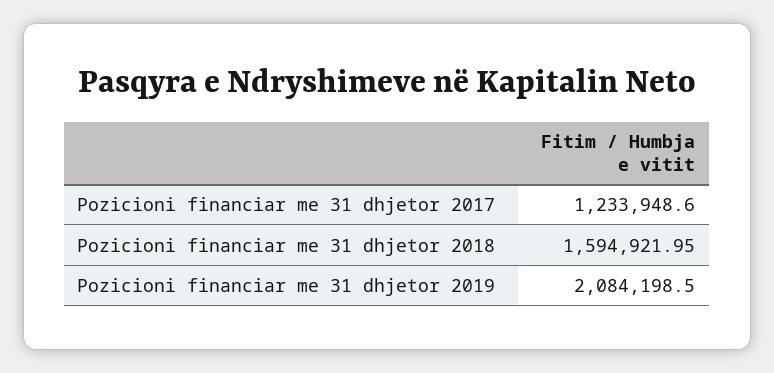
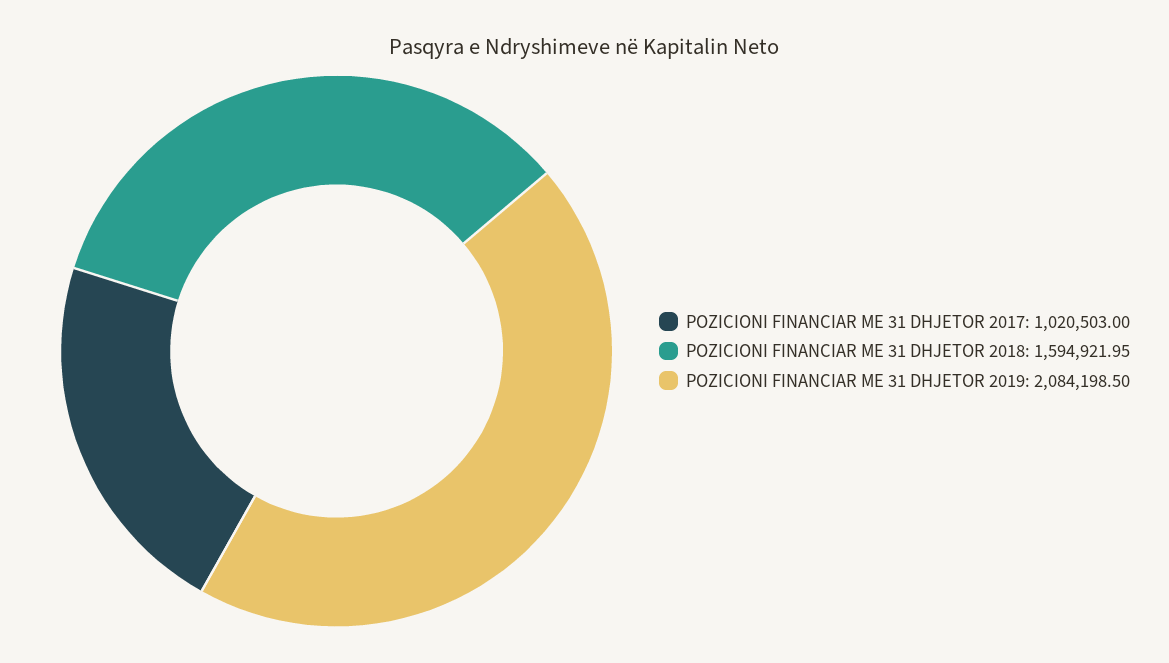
  {
-   "Pozicioni financiar me 31 dhjetor 2017": 1233948.6,
+   "Pozicioni financiar me 31 dhjetor 2017": 1020503,
    "Pozicioni financiar me 31 dhjetor 2018": 1594921.95,
    "Pozicioni financiar me 31 dhjetor 2019": 2084198.5
  }

